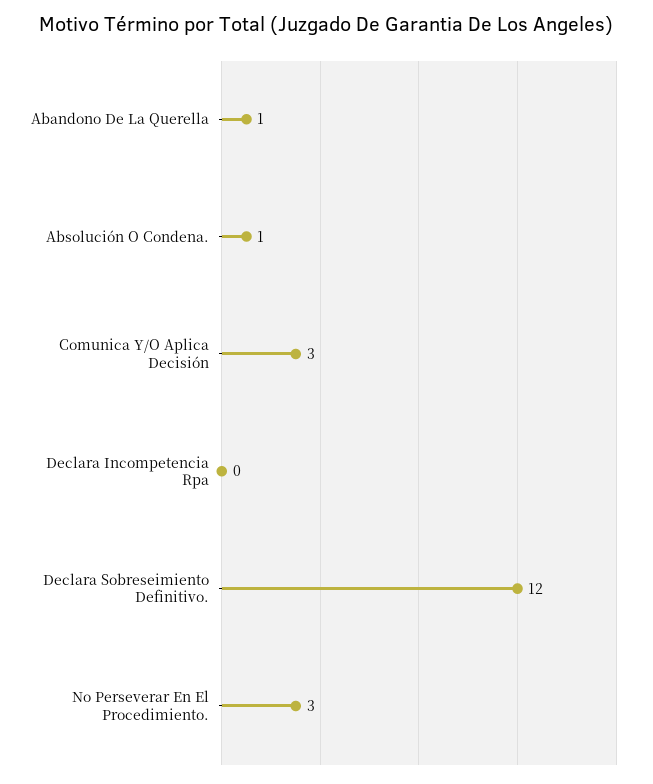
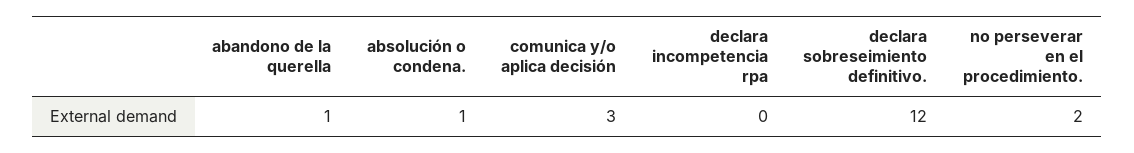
  {
    "Abandono De La Querella": 1,
    "Absolución O Condena.": 1,
    "Comunica Y/O Aplica Decisión": 3,
    "Declara Incompetencia Rpa": 0,
    "Declara Sobreseimiento Definitivo.": 12,
-   "No Perseverar En El Procedimiento.": 3
+   "No Perseverar En El Procedimiento.": 2
  }

